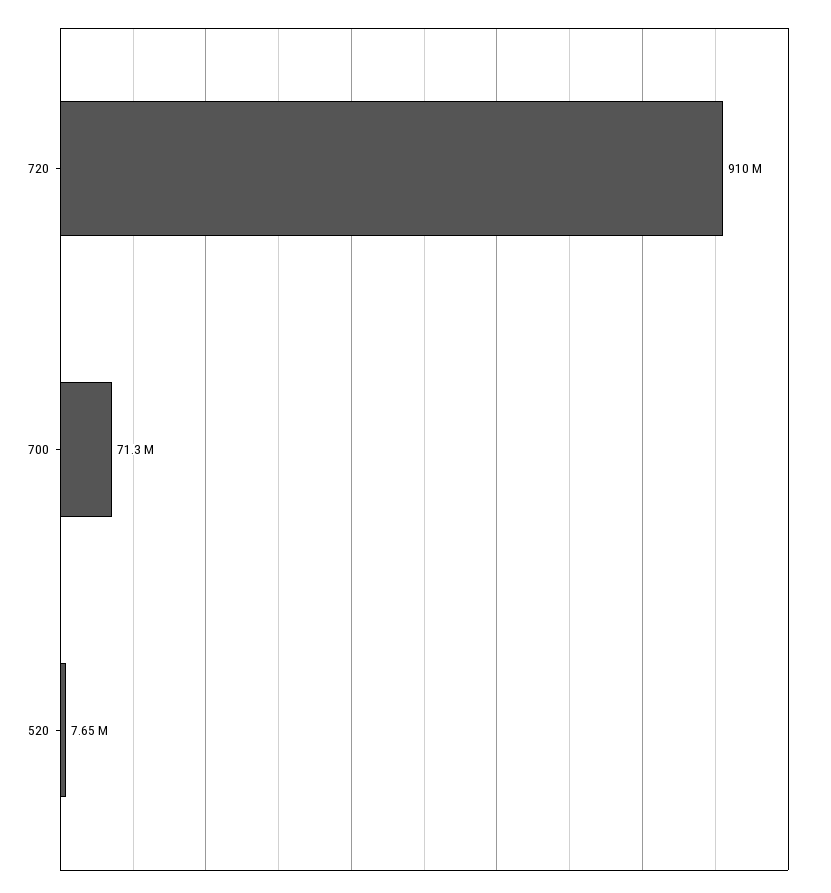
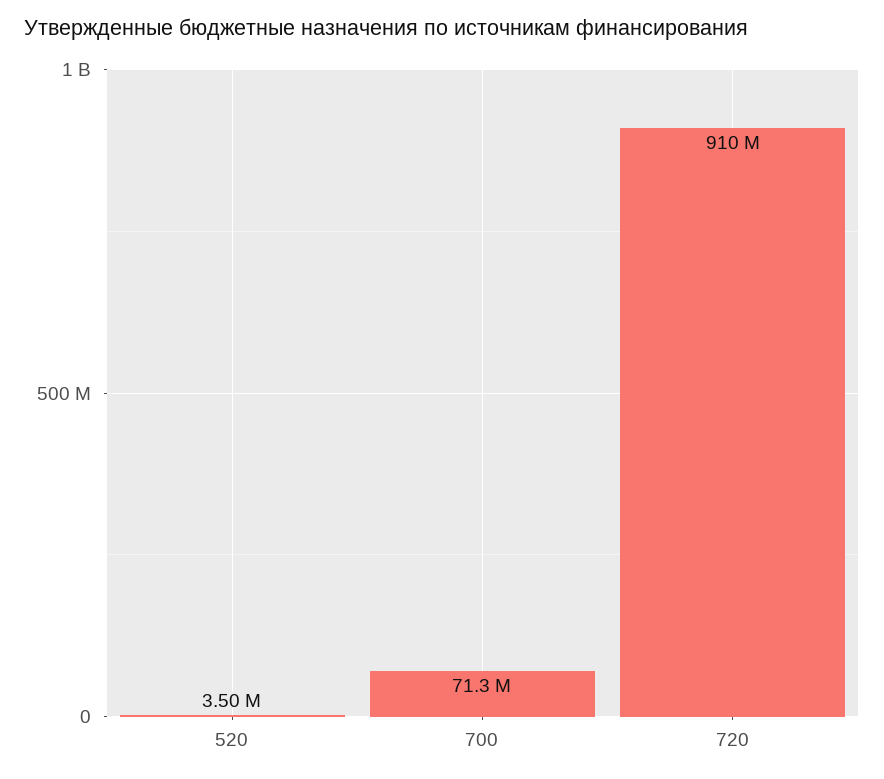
  {
    "720": 910000000,
    "700": 71300000,
-   "520": 7650000
+   "520": 3500000
  }

